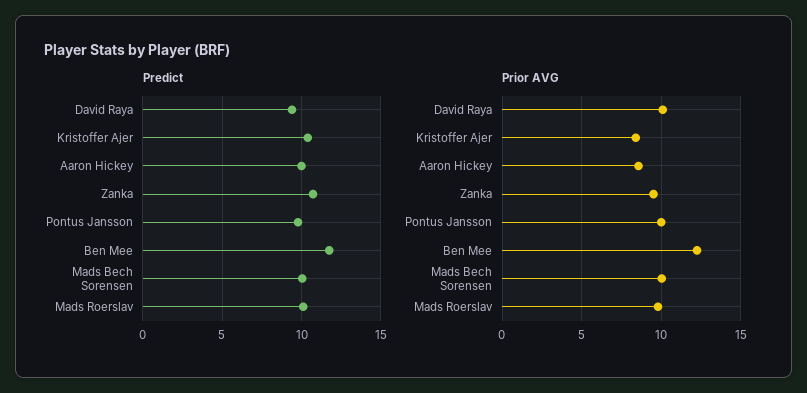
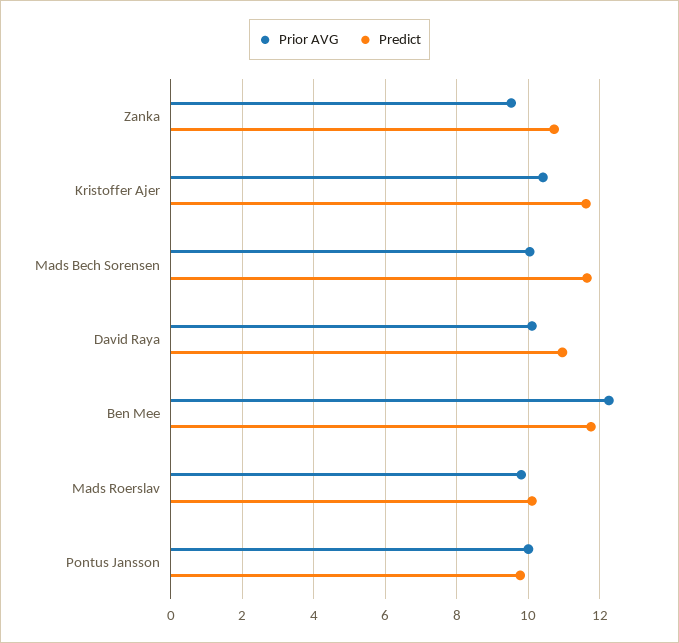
  {
    "Predict": {
-     "David Raya": 9.5,
+     "David Raya": 11,
-     "Kristoffer Ajer": 10.5,
+     "Kristoffer Ajer": 11.6,
-     "Aaron Hickey": 10,
      "Zanka": 10.8,
      "Pontus Jansson": 9.8,
      "Ben Mee": 11.8,
-     "Mads Bech Sorensen": 10,
+     "Mads Bech Sorensen": 11.6,
      "Mads Roerslav": 10.2
    },
    "Prior AVG": {
      "David Raya": 10.2,
-     "Kristoffer Ajer": 8.5,
+     "Kristoffer Ajer": 10.4,
-     "Aaron Hickey": 8.5,
      "Zanka": 9.6,
      "Pontus Jansson": 10,
      "Ben Mee": 12.2,
      "Mads Bech Sorensen": 10,
      "Mads Roerslav": 9.8
    }
  }

